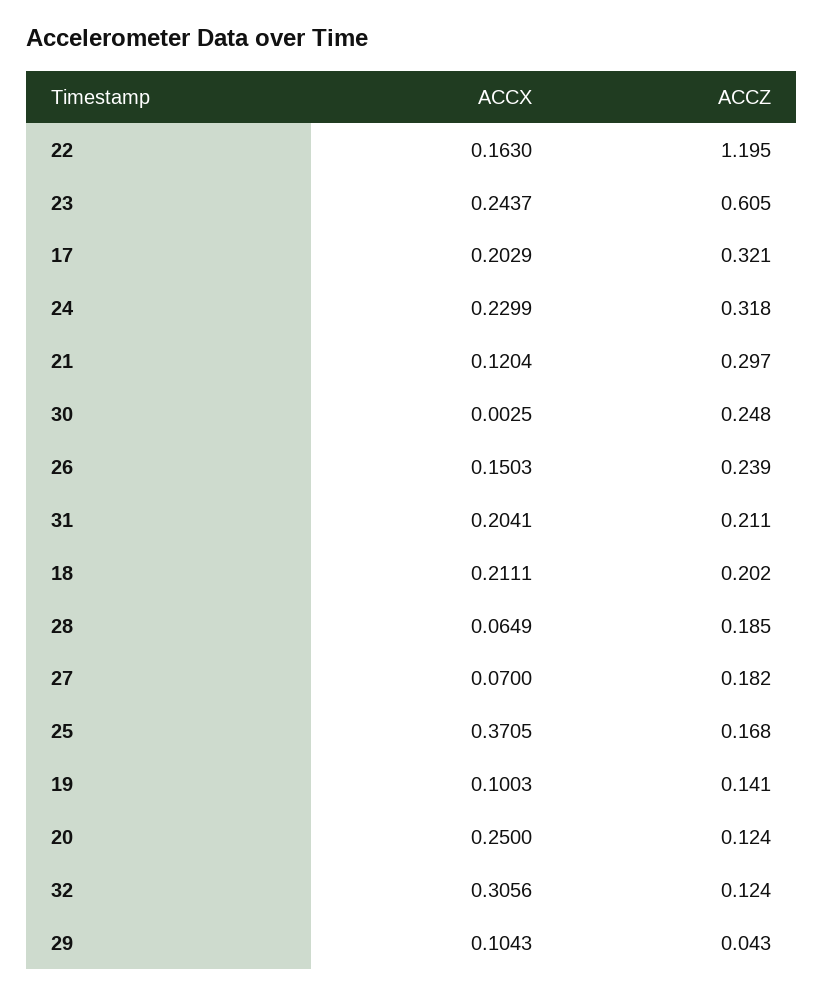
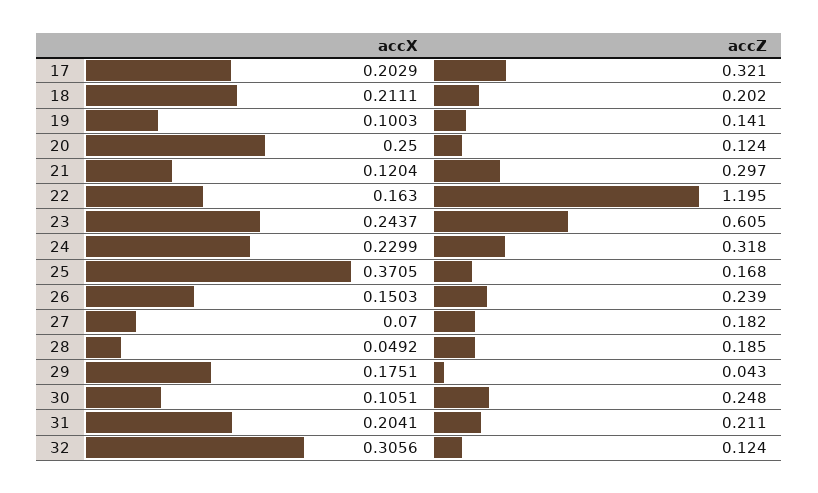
  {
    "ACCX": {
      "22": 0.163,
      "23": 0.2437,
      "17": 0.2029,
      "24": 0.2299,
      "21": 0.1204,
-     "30": 0.0025,
+     "30": 0.1051,
      "26": 0.1503,
      "31": 0.2041,
      "18": 0.2111,
-     "28": 0.0649,
+     "28": 0.0492,
      "27": 0.07,
      "25": 0.3705,
      "19": 0.1003,
      "20": 0.25,
      "32": 0.3056,
-     "29": 0.1043
+     "29": 0.1751
    },
    "ACCZ": {
      "22": 1.195,
      "23": 0.605,
      "17": 0.321,
      "24": 0.318,
      "21": 0.297,
      "30": 0.248,
      "26": 0.239,
      "31": 0.211,
      "18": 0.202,
      "28": 0.185,
      "27": 0.182,
      "25": 0.168,
      "19": 0.141,
      "20": 0.124,
      "32": 0.124,
      "29": 0.043
    }
  }

